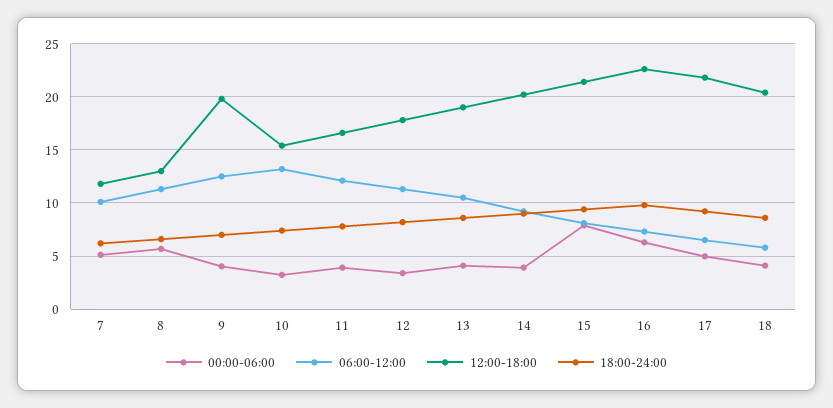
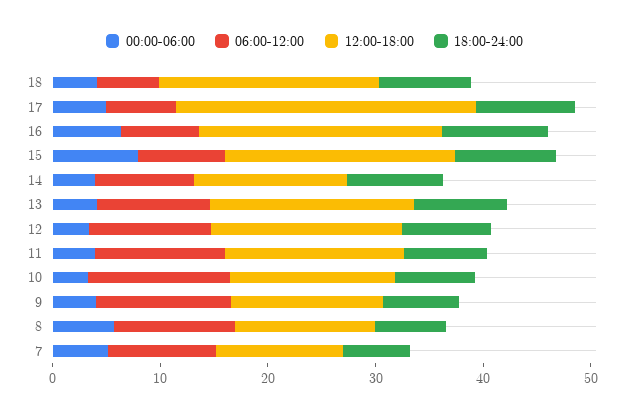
  {
    "00:00-06:00": {
      "7": 5,
      "8": 6,
      "9": 4,
      "10": 3,
      "11": 4,
      "12": 3,
      "13": 4,
      "14": 4,
      "15": 8,
      "16": 6,
      "17": 5,
      "18": 4
    },
    "06:00-12:00": {
      "7": 10,
      "8": 11,
      "9": 13,
      "10": 13,
      "11": 12,
      "12": 11,
      "13": 11,
      "14": 9,
      "15": 8,
      "16": 7,
      "17": 7,
      "18": 6
    },
    "12:00-18:00": {
      "7": 12,
      "8": 13,
-     "9": 20,
+     "9": 14,
      "10": 15,
      "11": 17,
      "12": 18,
      "13": 19,
-     "14": 20,
+     "14": 14,
      "15": 21,
      "16": 23,
-     "17": 22,
+     "17": 28,
      "18": 20
    },
    "18:00-24:00": {
      "7": 6,
      "8": 7,
      "9": 7,
      "10": 7,
      "11": 8,
      "12": 8,
      "13": 9,
      "14": 9,
      "15": 9,
      "16": 10,
      "17": 9,
      "18": 9
    }
  }

